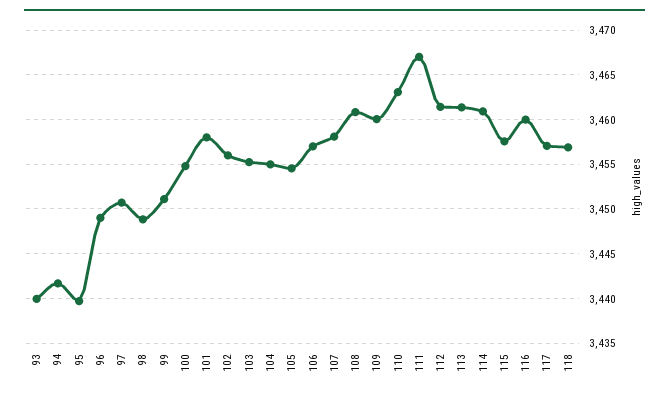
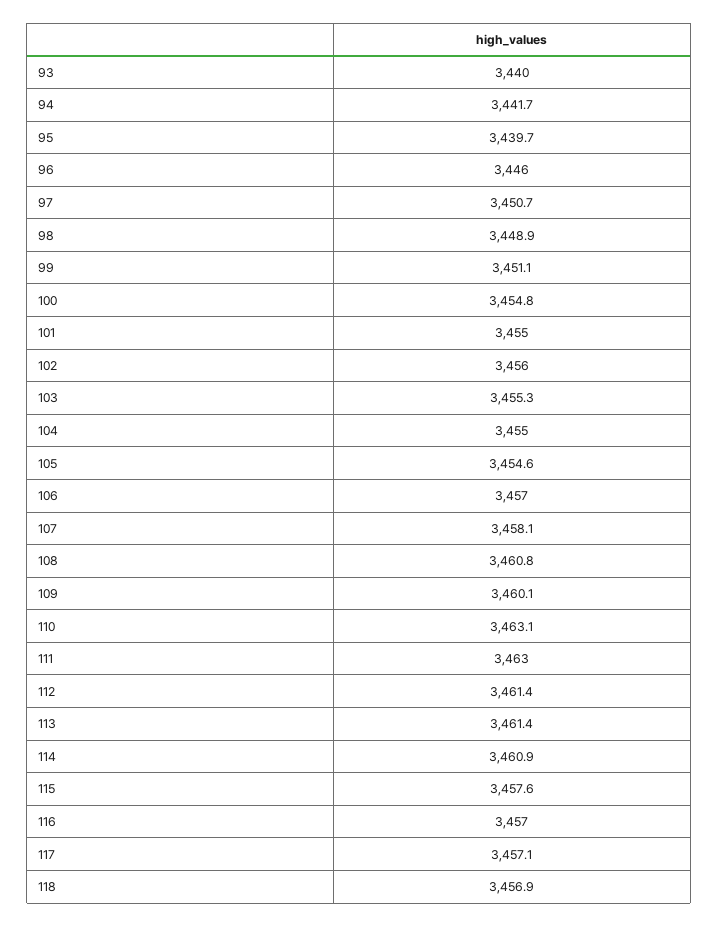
  {
    "93": 3440,
    "94": 3441.7,
    "95": 3439.7,
-   "96": 3449,
+   "96": 3446,
    "97": 3450.7,
    "98": 3448.9,
    "99": 3451.1,
    "100": 3454.8,
-   "101": 3458,
+   "101": 3455,
    "102": 3456,
    "103": 3455.3,
    "104": 3455,
    "105": 3454.6,
    "106": 3457,
    "107": 3458.1,
    "108": 3460.8,
    "109": 3460.1,
    "110": 3463.1,
-   "111": 3467,
+   "111": 3463,
    "112": 3461.4,
    "113": 3461.4,
    "114": 3460.9,
    "115": 3457.6,
-   "116": 3460,
+   "116": 3457,
    "117": 3457.1,
    "118": 3456.9
  }

